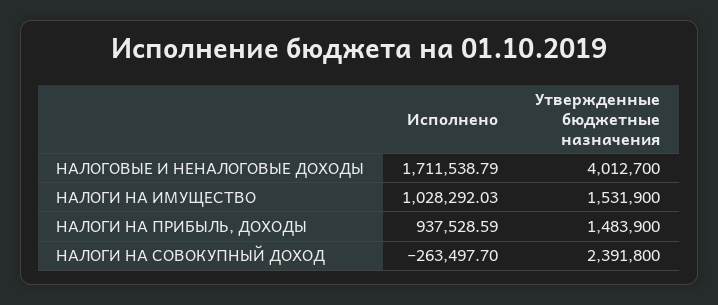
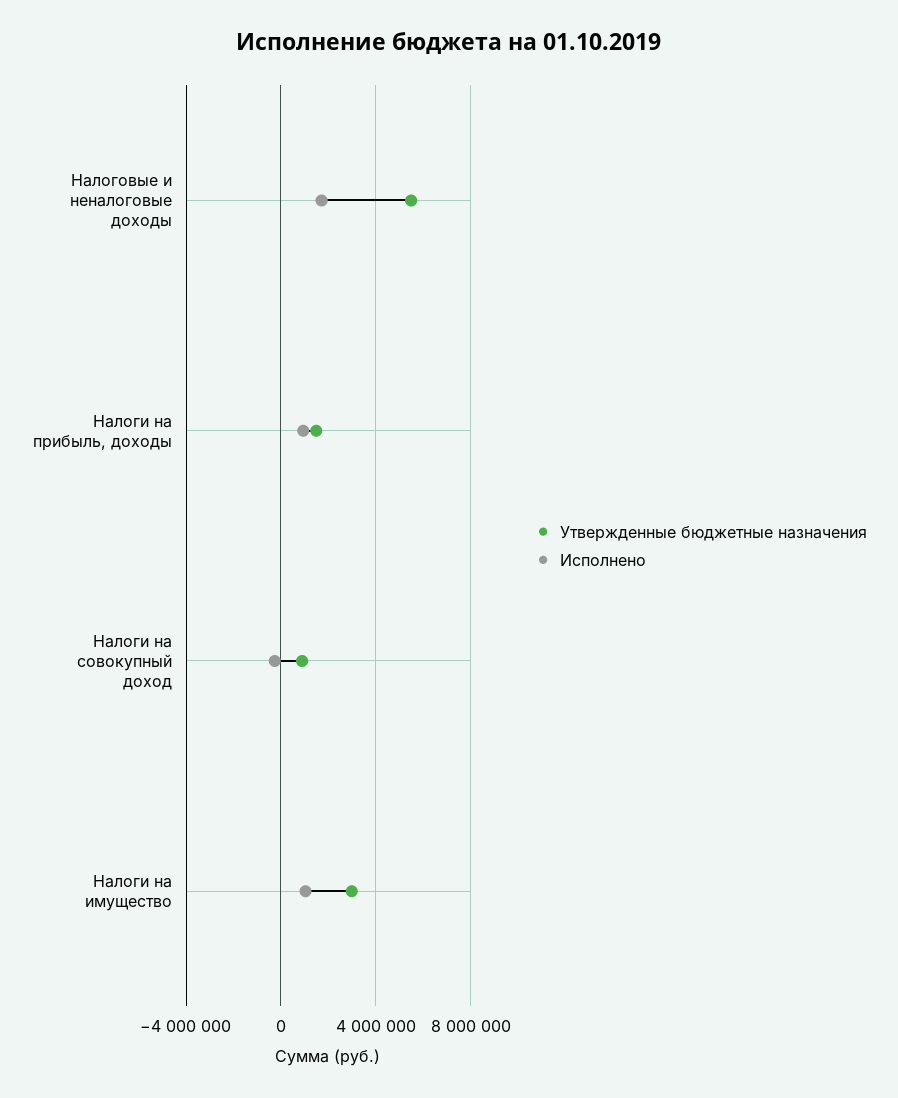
  {
    "Исполнено": {
      "НАЛОГОВЫЕ И НЕНАЛОГОВЫЕ ДОХОДЫ": 1711538.79,
      "НАЛОГИ НА ИМУЩЕСТВО": 1028292.03,
      "НАЛОГИ НА ПРИБЫЛЬ, ДОХОДЫ": 937528.59,
      "НАЛОГИ НА СОВОКУПНЫЙ ДОХОД": -263497.7
    },
    "Утвержденные бюджетные назначения": {
-     "НАЛОГОВЫЕ И НЕНАЛОГОВЫЕ ДОХОДЫ": 4012700,
+     "НАЛОГОВЫЕ И НЕНАЛОГОВЫЕ ДОХОДЫ": 5500000,
-     "НАЛОГИ НА ИМУЩЕСТВО": 1531900,
+     "НАЛОГИ НА ИМУЩЕСТВО": 3000000,
      "НАЛОГИ НА ПРИБЫЛЬ, ДОХОДЫ": 1483900,
-     "НАЛОГИ НА СОВОКУПНЫЙ ДОХОД": 2391800
+     "НАЛОГИ НА СОВОКУПНЫЙ ДОХОД": 1000000
    }
  }

